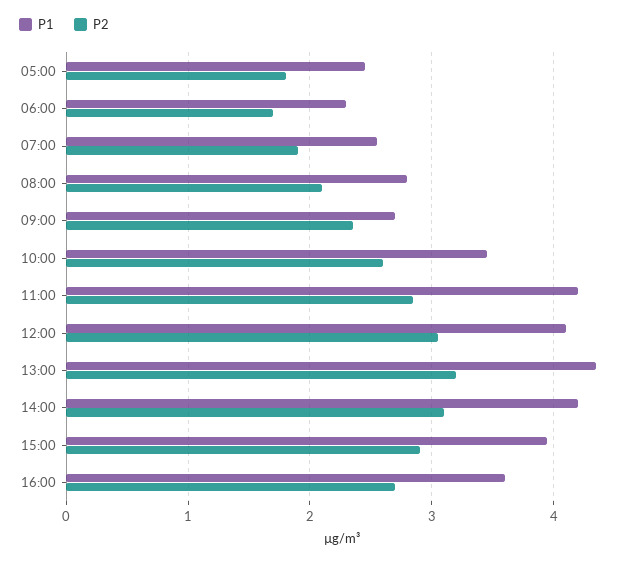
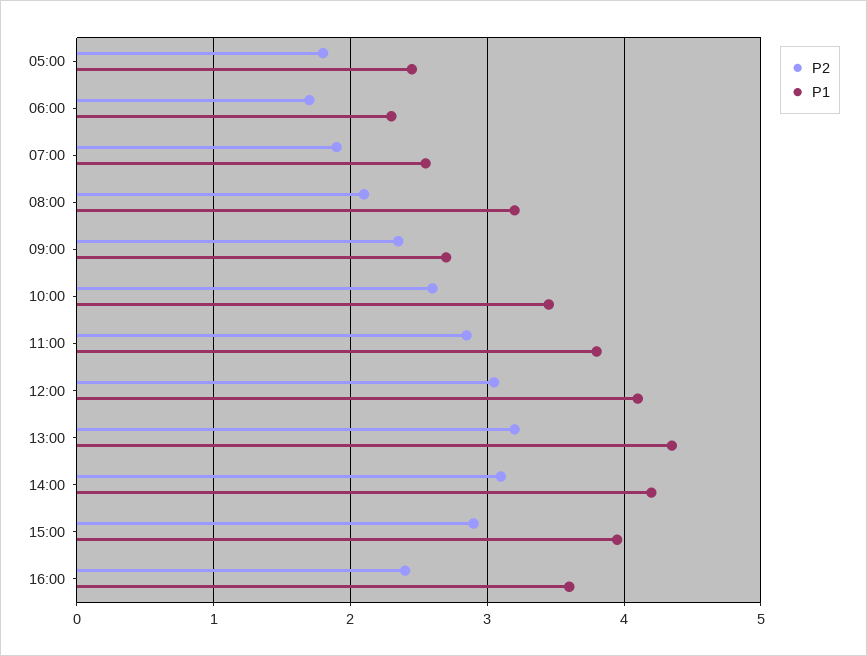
  {
    "P1": {
      "05:00": 2.5,
      "06:00": 2.3,
      "07:00": 2.6,
-     "08:00": 2.8,
+     "08:00": 3.2,
      "09:00": 2.7,
      "10:00": 3.5,
-     "11:00": 4.2,
+     "11:00": 3.8,
      "12:00": 4.1,
      "13:00": 4.4,
      "14:00": 4.2,
      "15:00": 4,
      "16:00": 3.6
    },
    "P2": {
      "05:00": 1.8,
      "06:00": 1.7,
      "07:00": 1.9,
      "08:00": 2.1,
      "09:00": 2.4,
      "10:00": 2.6,
      "11:00": 2.9,
      "12:00": 3.1,
      "13:00": 3.2,
      "14:00": 3.1,
      "15:00": 2.9,
-     "16:00": 2.7
+     "16:00": 2.4
    }
  }

